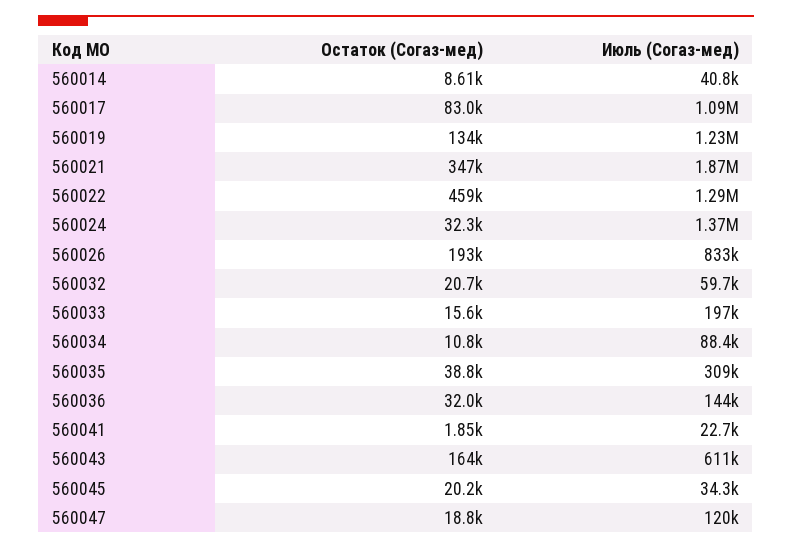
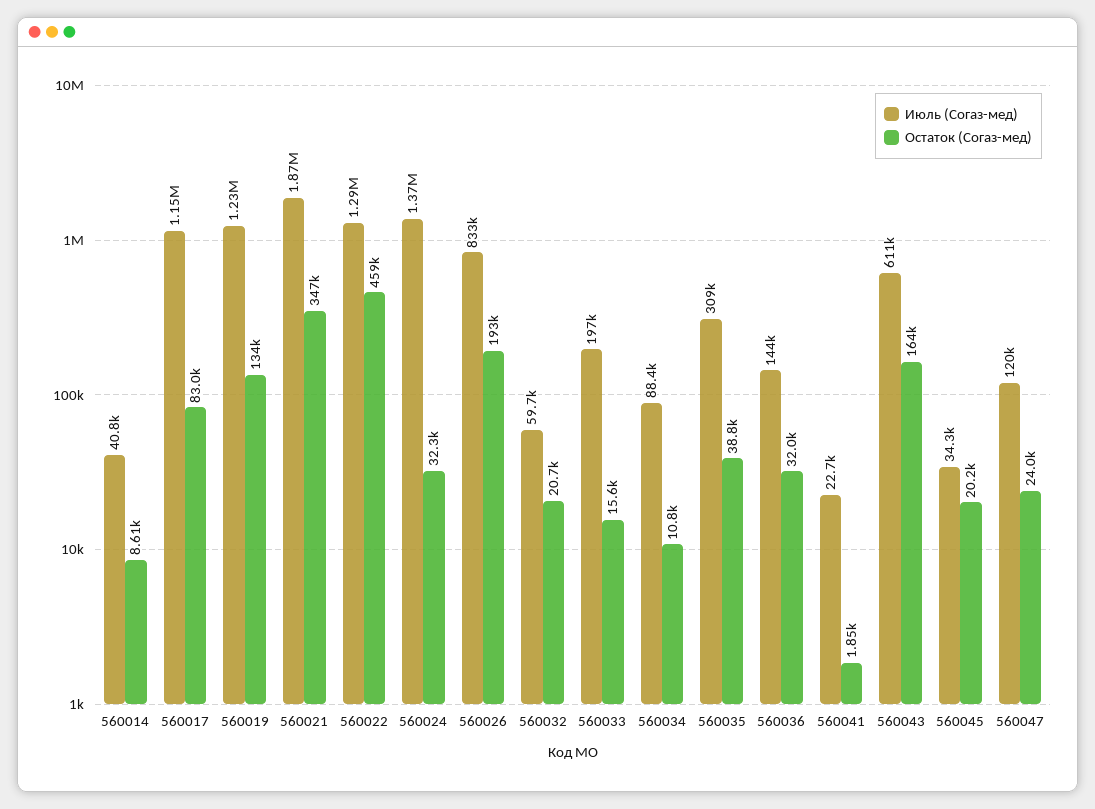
  {
    "Остаток (Согаз-мед)": {
      "560014": 8610,
      "560017": 83000,
      "560019": 134000,
      "560021": 347000,
      "560022": 459000,
      "560024": 32300,
      "560026": 193000,
      "560032": 20700,
      "560033": 15600,
      "560034": 10800,
      "560035": 38800,
      "560036": 32000,
      "560041": 1850,
      "560043": 164000,
      "560045": 20200,
-     "560047": 18800
+     "560047": 24000
    },
    "Июль (Согаз-мед)": {
      "560014": 40800,
-     "560017": 1090000,
+     "560017": 1150000,
      "560019": 1230000,
      "560021": 1870000,
      "560022": 1290000,
      "560024": 1370000,
      "560026": 833000,
      "560032": 59700,
      "560033": 197000,
      "560034": 88400,
      "560035": 309000,
      "560036": 144000,
      "560041": 22700,
      "560043": 611000,
      "560045": 34300,
      "560047": 120000
    }
  }

